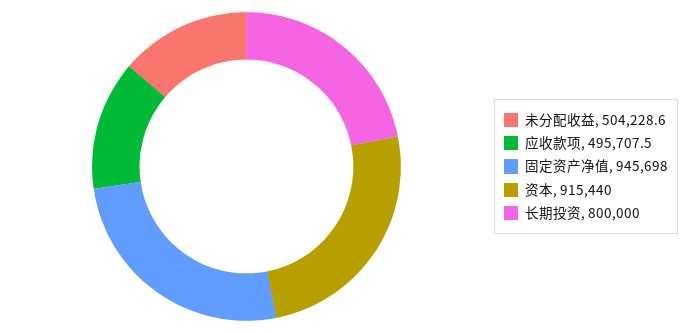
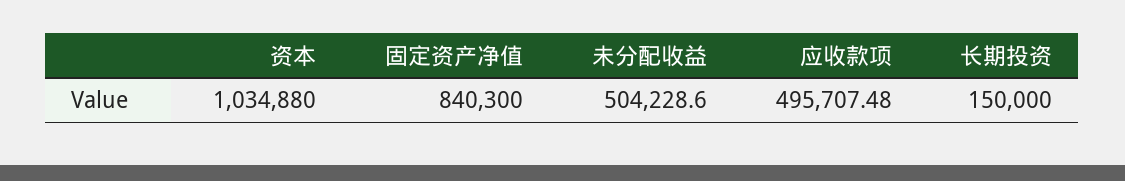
  {
    "未分配收益": 504228.6,
    "应收款项": 495707.48,
-   "固定资产净值": 945698,
+   "固定资产净值": 840300,
-   "资本": 915440,
+   "资本": 1034880,
-   "长期投资": 800000
+   "长期投资": 150000
  }

